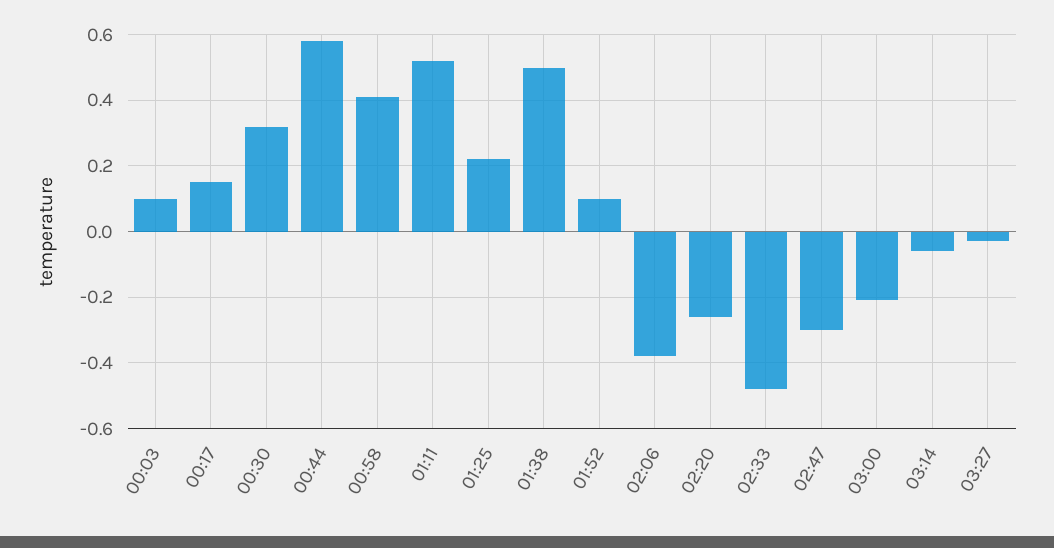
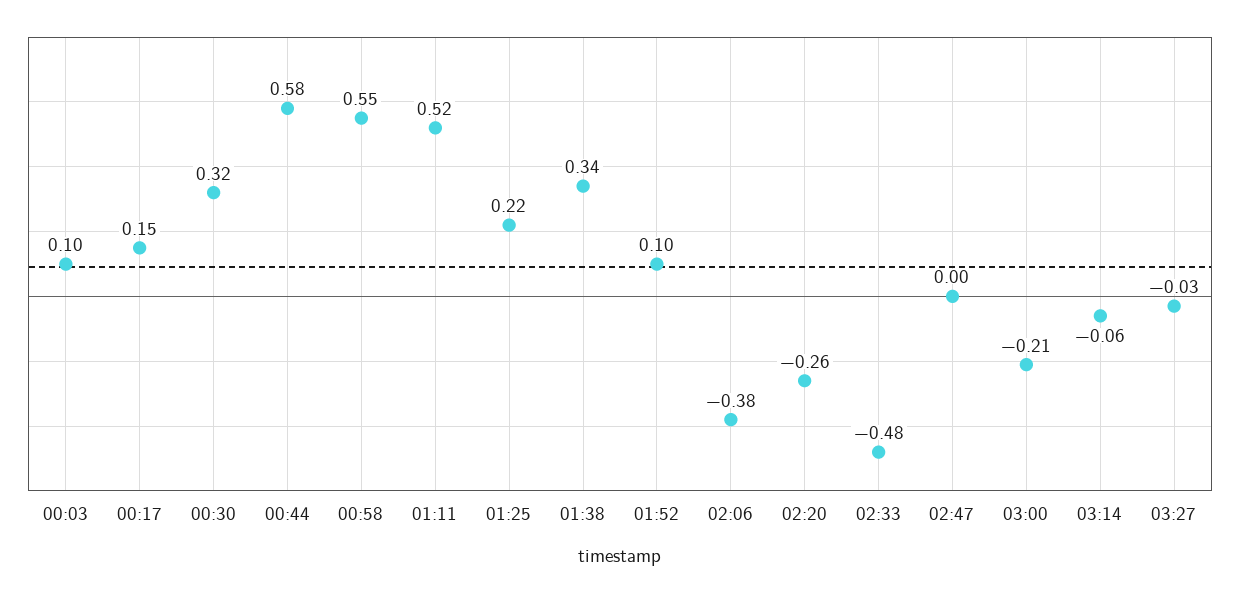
  {
    "00:03": 0.1,
    "00:17": 0.15,
    "00:30": 0.32,
    "00:44": 0.58,
-   "00:58": 0.4,
+   "00:58": 0.55,
    "01:11": 0.52,
    "01:25": 0.22,
-   "01:38": 0.5,
+   "01:38": 0.34,
    "01:52": 0.1,
    "02:06": -0.38,
    "02:20": -0.26,
    "02:33": -0.48,
-   "02:47": -0.3,
+   "02:47": 0,
    "03:00": -0.21,
    "03:14": -0.06,
    "03:27": -0.03
  }

